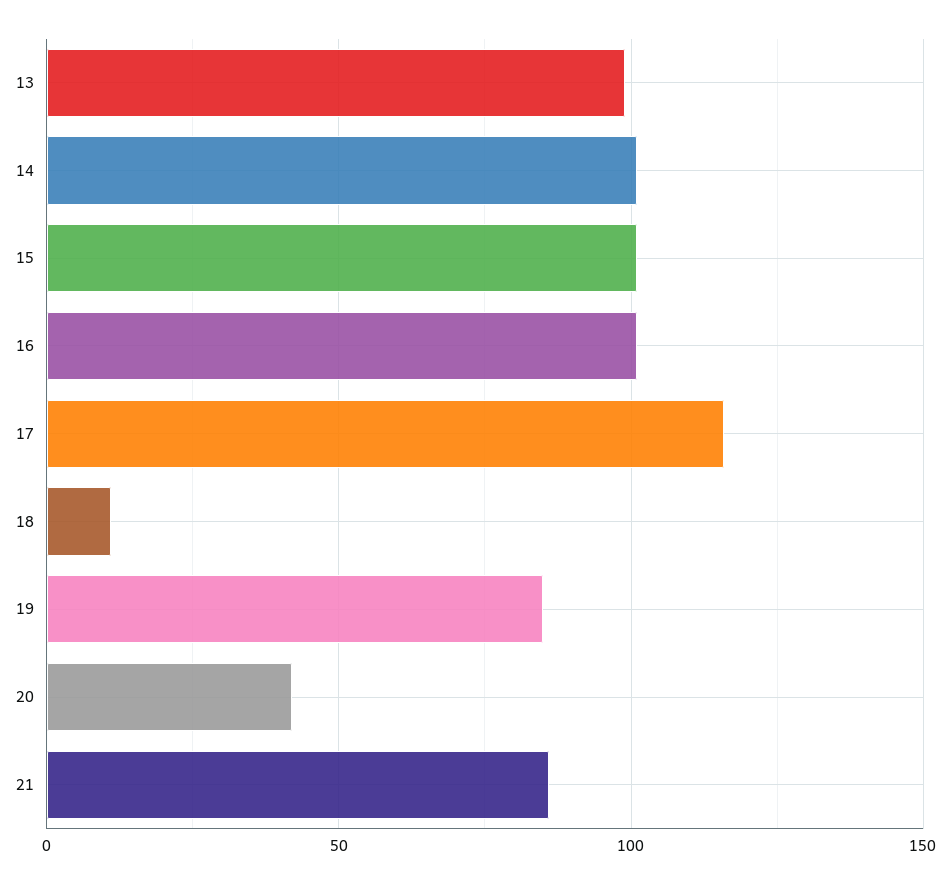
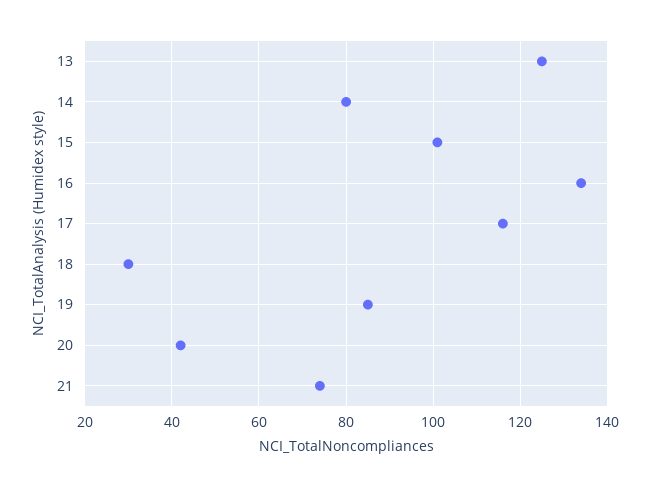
  {
-   "13": 100,
+   "13": 125,
-   "14": 100,
+   "14": 80,
    "15": 100,
-   "16": 100,
+   "16": 135,
    "17": 115,
-   "18": 10,
+   "18": 30,
    "19": 85,
    "20": 40,
-   "21": 85
+   "21": 75
  }

